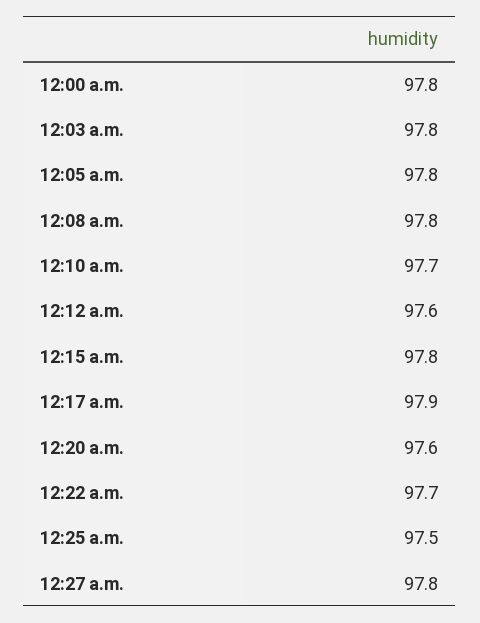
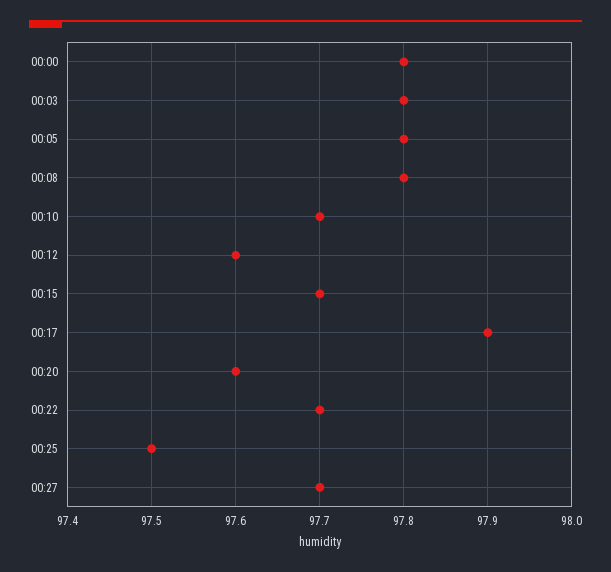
  {
    "12:00 a.m.": 97.8,
    "12:03 a.m.": 97.8,
    "12:05 a.m.": 97.8,
    "12:08 a.m.": 97.8,
    "12:10 a.m.": 97.7,
    "12:12 a.m.": 97.6,
-   "12:15 a.m.": 97.8,
+   "12:15 a.m.": 97.7,
    "12:17 a.m.": 97.9,
    "12:20 a.m.": 97.6,
    "12:22 a.m.": 97.7,
    "12:25 a.m.": 97.5,
-   "12:27 a.m.": 97.8
+   "12:27 a.m.": 97.7
  }

